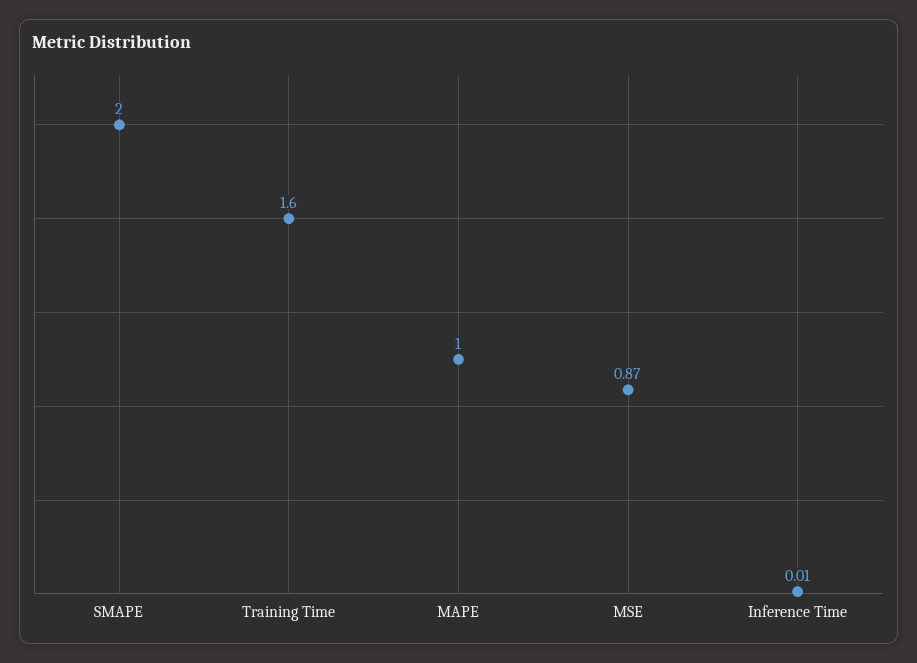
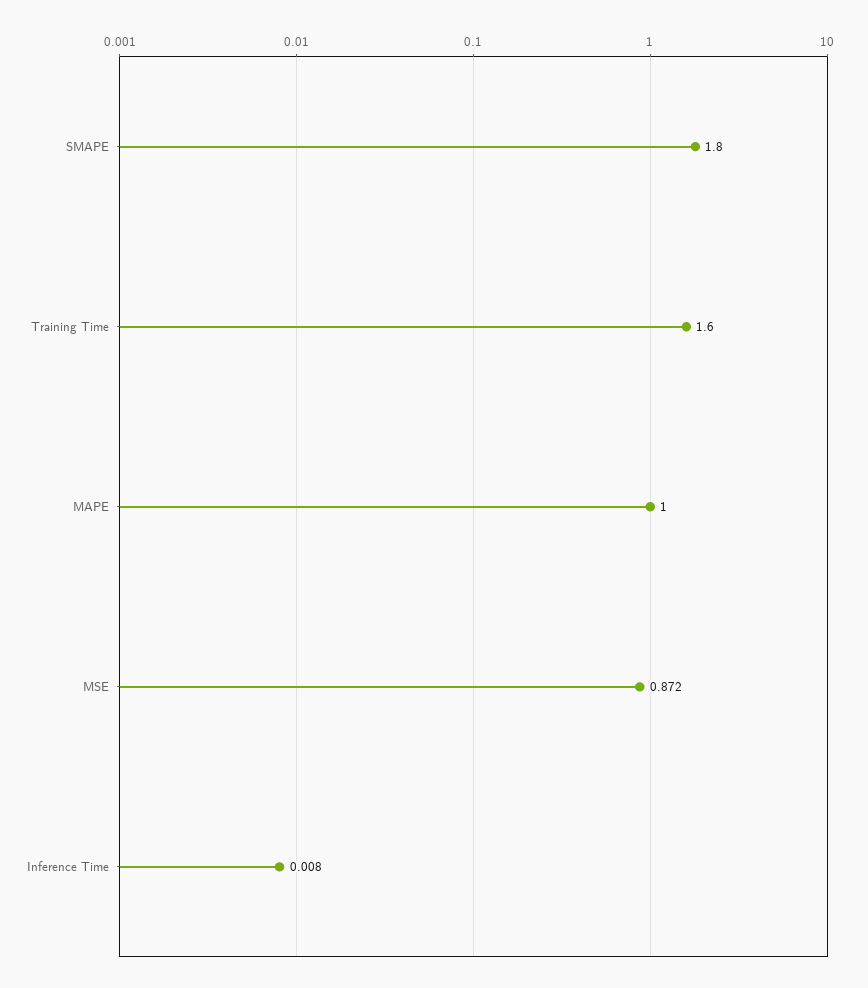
  {
-   "SMAPE": 2,
+   "SMAPE": 1.8,
    "Training Time": 1.6,
    "MAPE": 1,
    "MSE": 0.872,
    "Inference Time": 0.008
  }

